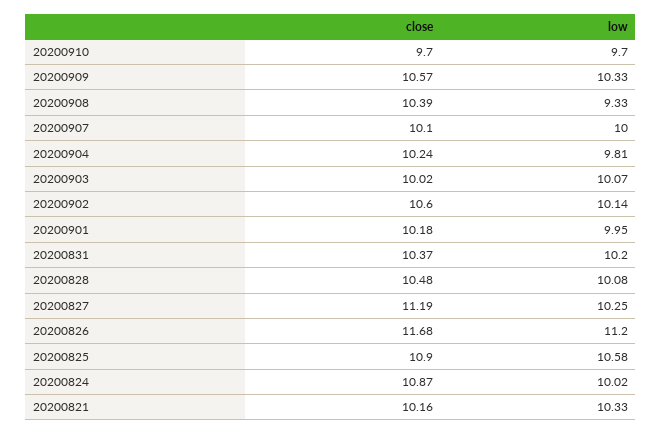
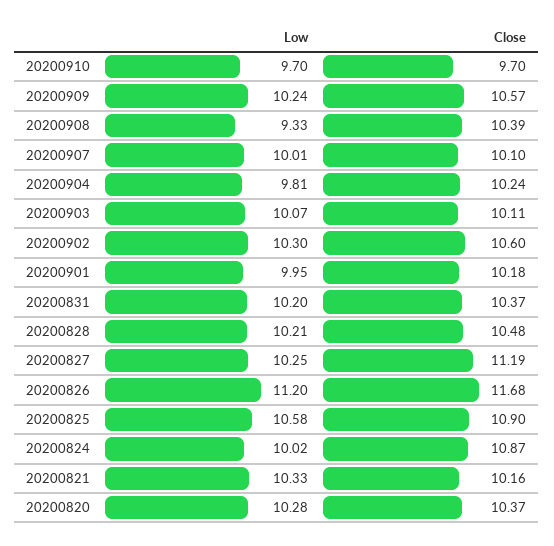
  {
    "close": {
      "20200910": 9.7,
      "20200909": 10.57,
      "20200908": 10.39,
      "20200907": 10.1,
      "20200904": 10.24,
-     "20200903": 10.02,
+     "20200903": 10.11,
      "20200902": 10.6,
      "20200901": 10.18,
      "20200831": 10.37,
      "20200828": 10.48,
      "20200827": 11.19,
      "20200826": 11.68,
      "20200825": 10.9,
      "20200824": 10.87,
-     "20200821": 10.16
+     "20200821": 10.16,
+     "20200820": 10.37
    },
    "low": {
      "20200910": 9.7,
-     "20200909": 10.33,
+     "20200909": 10.24,
      "20200908": 9.33,
-     "20200907": 10,
+     "20200907": 10.01,
      "20200904": 9.81,
      "20200903": 10.07,
-     "20200902": 10.14,
+     "20200902": 10.3,
      "20200901": 9.95,
      "20200831": 10.2,
-     "20200828": 10.08,
+     "20200828": 10.21,
      "20200827": 10.25,
      "20200826": 11.2,
      "20200825": 10.58,
      "20200824": 10.02,
-     "20200821": 10.33
+     "20200821": 10.33,
+     "20200820": 10.28
    }
  }

